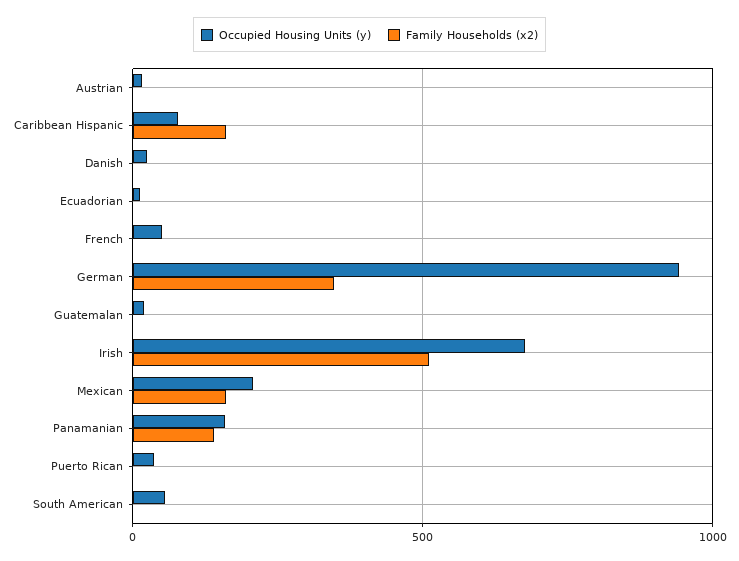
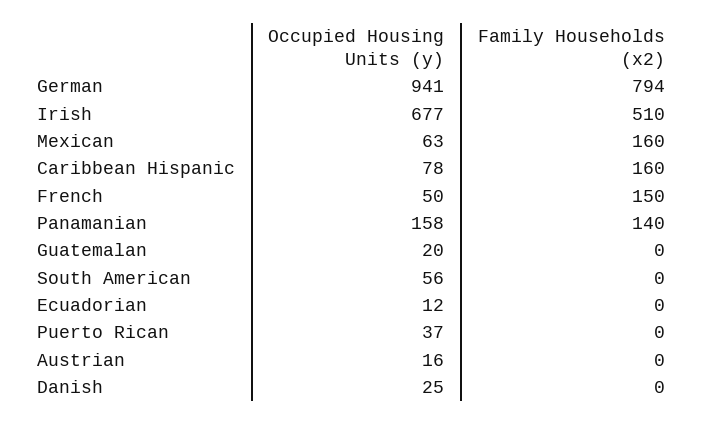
  {
    "Occupied Housing Units (y)": {
      "Austrian": 16,
      "Caribbean Hispanic": 78,
      "Danish": 25,
      "Ecuadorian": 12,
      "French": 50,
      "German": 941,
      "Guatemalan": 20,
      "Irish": 677,
-     "Mexican": 200,
+     "Mexican": 63,
      "Panamanian": 158,
      "Puerto Rican": 37,
      "South American": 56
    },
    "Family Households (x2)": {
      "Austrian": 0,
      "Caribbean Hispanic": 160,
      "Danish": 0,
      "Ecuadorian": 0,
-     "French": 0,
+     "French": 150,
-     "German": 350,
+     "German": 794,
      "Guatemalan": 0,
      "Irish": 510,
      "Mexican": 160,
      "Panamanian": 140,
      "Puerto Rican": 0,
      "South American": 0
    }
  }

